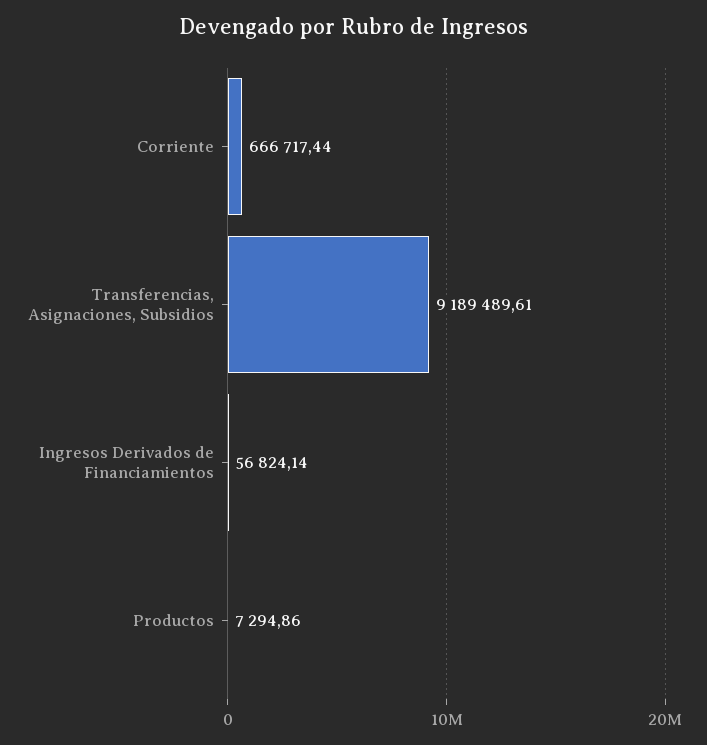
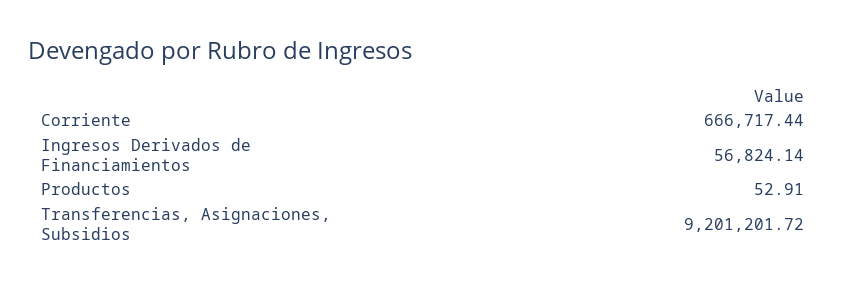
  {
    "Corriente": 666717.44,
-   "Transferencias, Asignaciones, Subsidios": 9189489.61,
+   "Transferencias, Asignaciones, Subsidios": 9201201.72,
    "Ingresos Derivados de Financiamientos": 56824.14,
-   "Productos": 7294.86
+   "Productos": 52.91
  }

